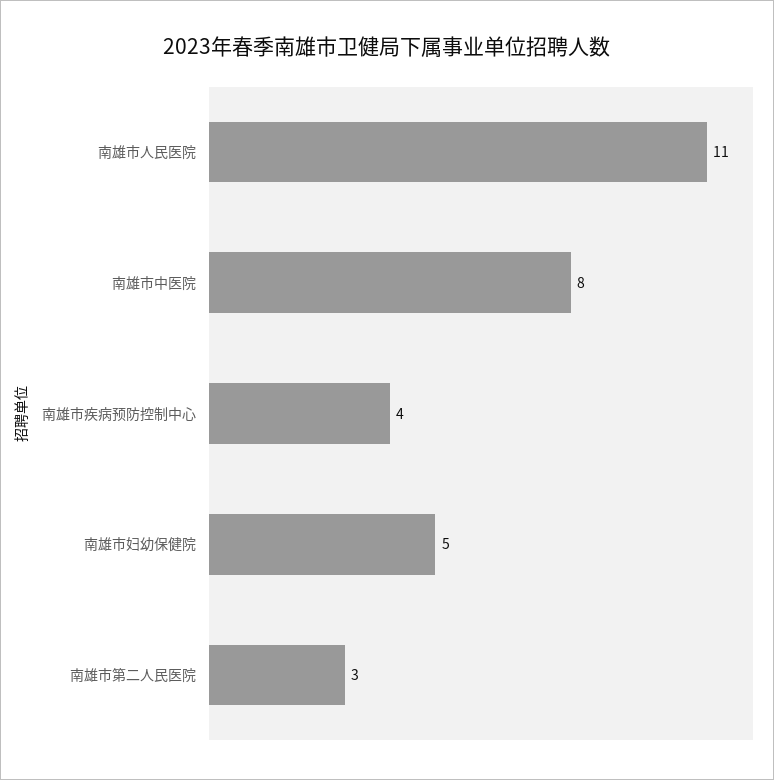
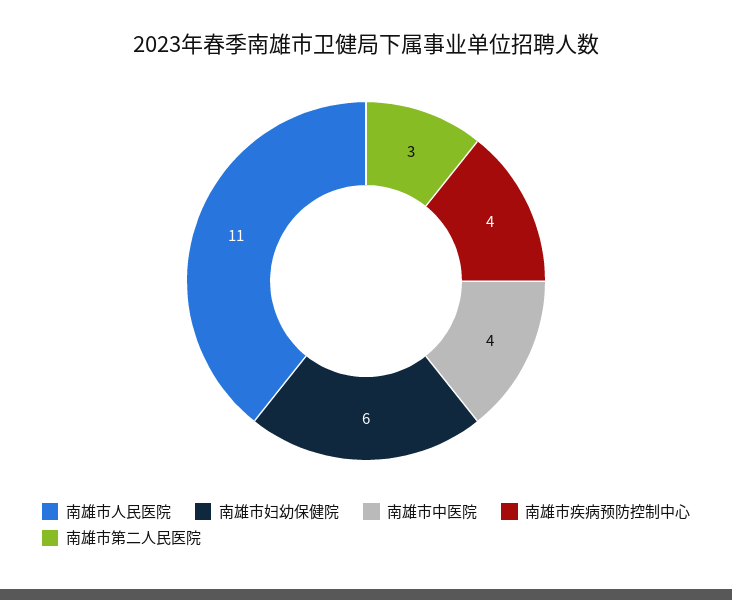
  {
    "南雄市人民医院": 11,
-   "南雄市中医院": 8,
+   "南雄市中医院": 4,
    "南雄市疾病预防控制中心": 4,
-   "南雄市妇幼保健院": 5,
+   "南雄市妇幼保健院": 6,
    "南雄市第二人民医院": 3
  }

